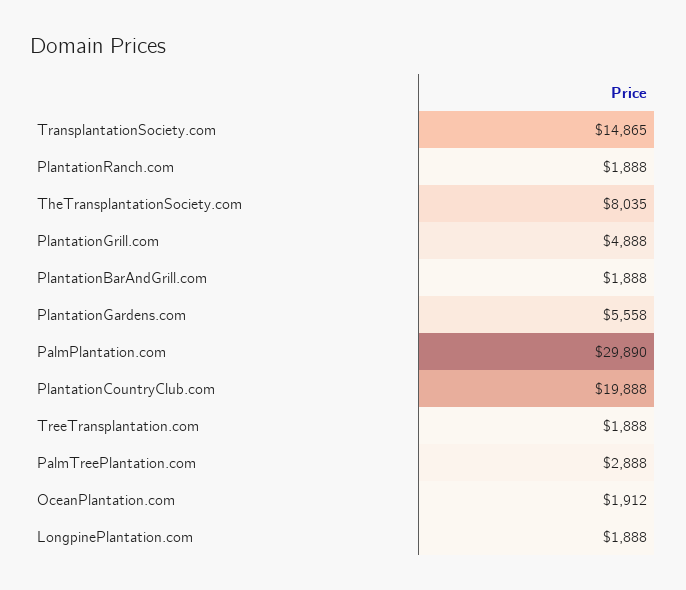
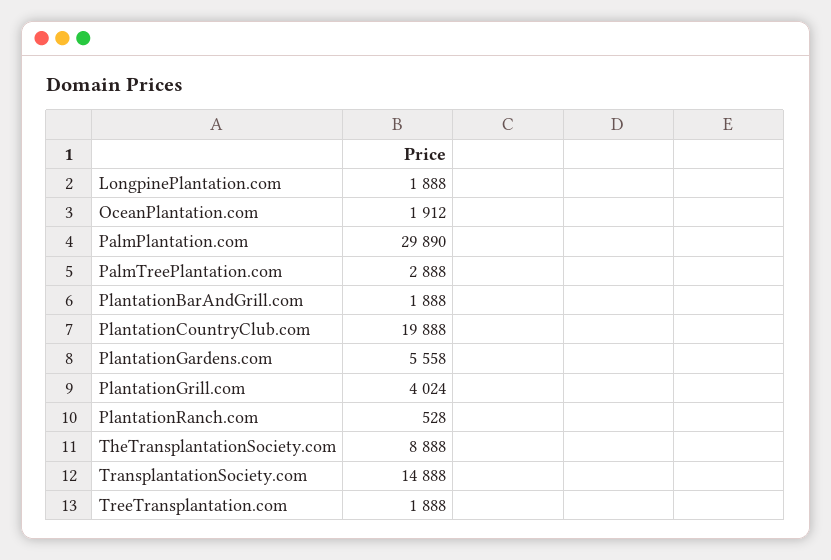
  {
-   "TransplantationSociety.com": 14865,
+   "TransplantationSociety.com": 14888,
-   "PlantationRanch.com": 1888,
+   "PlantationRanch.com": 528,
-   "TheTransplantationSociety.com": 8035,
+   "TheTransplantationSociety.com": 8888,
-   "PlantationGrill.com": 4888,
+   "PlantationGrill.com": 4024,
    "PlantationBarAndGrill.com": 1888,
    "PlantationGardens.com": 5558,
    "PalmPlantation.com": 29890,
    "PlantationCountryClub.com": 19888,
    "TreeTransplantation.com": 1888,
    "PalmTreePlantation.com": 2888,
    "OceanPlantation.com": 1912,
    "LongpinePlantation.com": 1888
  }

